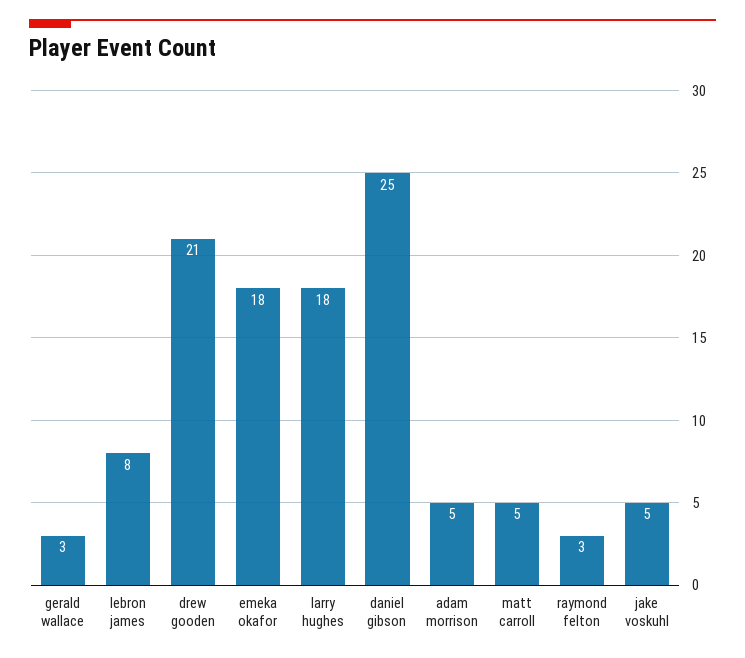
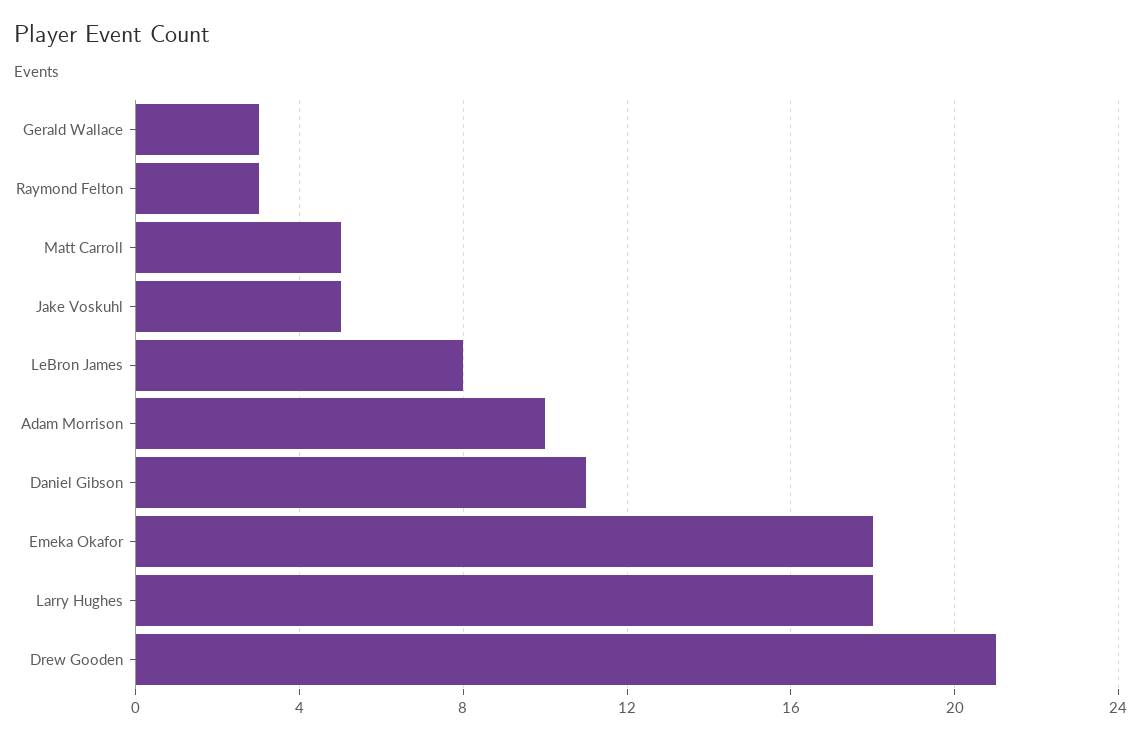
  {
    "gerald wallace": 3,
    "lebron james": 8,
    "drew gooden": 21,
    "emeka okafor": 18,
    "larry hughes": 18,
-   "daniel gibson": 25,
+   "daniel gibson": 11,
-   "adam morrison": 5,
+   "adam morrison": 10,
    "matt carroll": 5,
    "raymond felton": 3,
    "jake voskuhl": 5
  }

